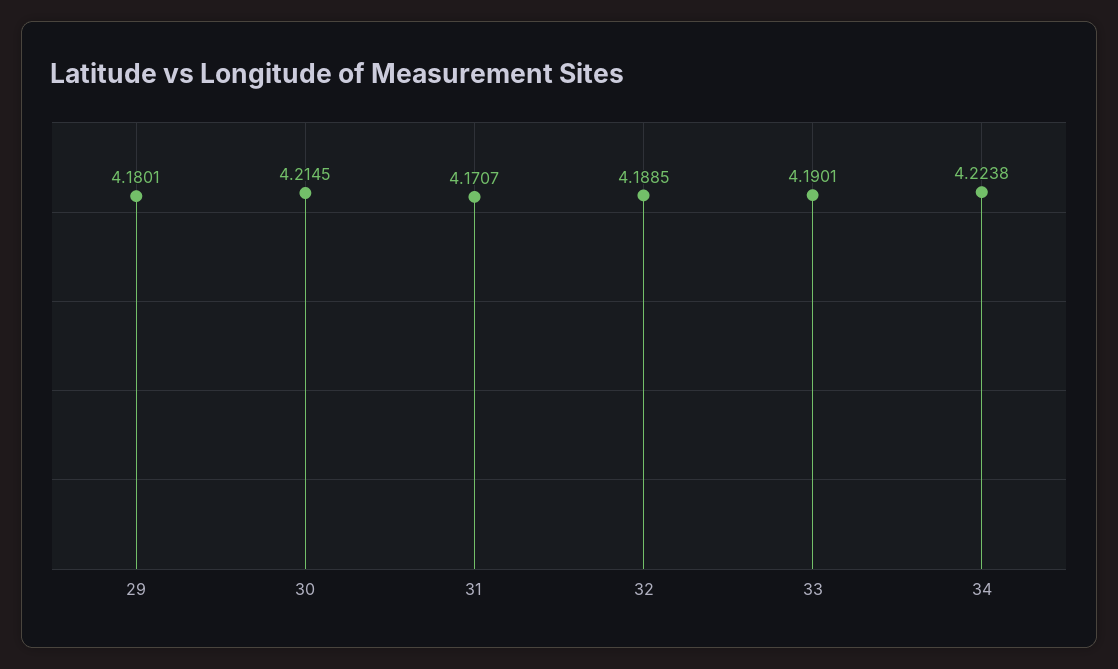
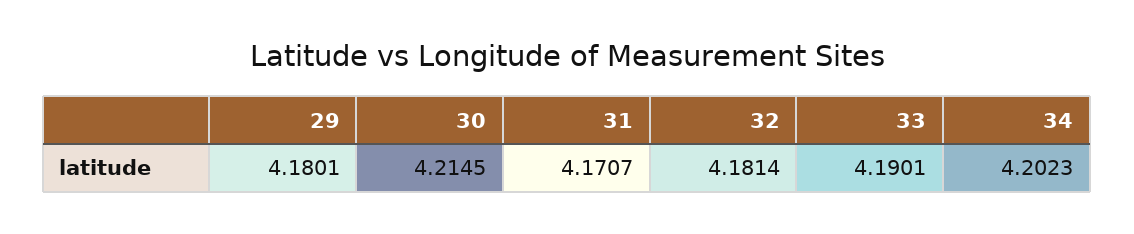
  {
    "29": 4.1801,
    "30": 4.2145,
    "31": 4.1707,
-   "32": 4.1885,
+   "32": 4.1814,
    "33": 4.1901,
-   "34": 4.2238
+   "34": 4.2023
  }

